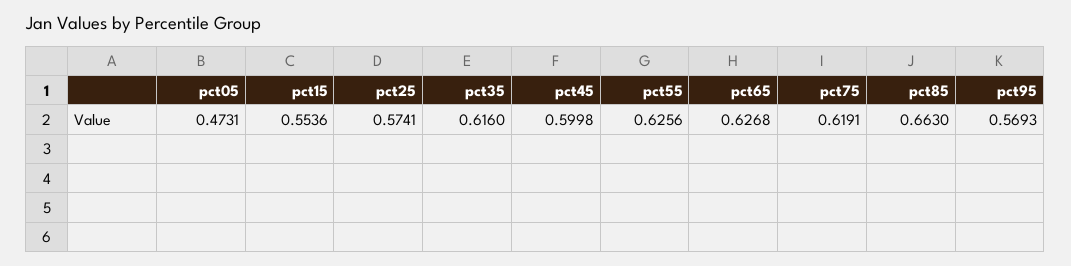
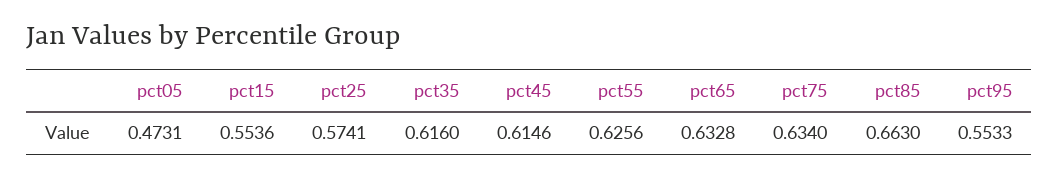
  {
    "pct05": 0.4731,
    "pct15": 0.5536,
    "pct25": 0.5741,
    "pct35": 0.616,
-   "pct45": 0.5998,
+   "pct45": 0.6146,
    "pct55": 0.6256,
-   "pct65": 0.6268,
+   "pct65": 0.6328,
-   "pct75": 0.6191,
+   "pct75": 0.634,
    "pct85": 0.663,
-   "pct95": 0.5693
+   "pct95": 0.5533
  }

